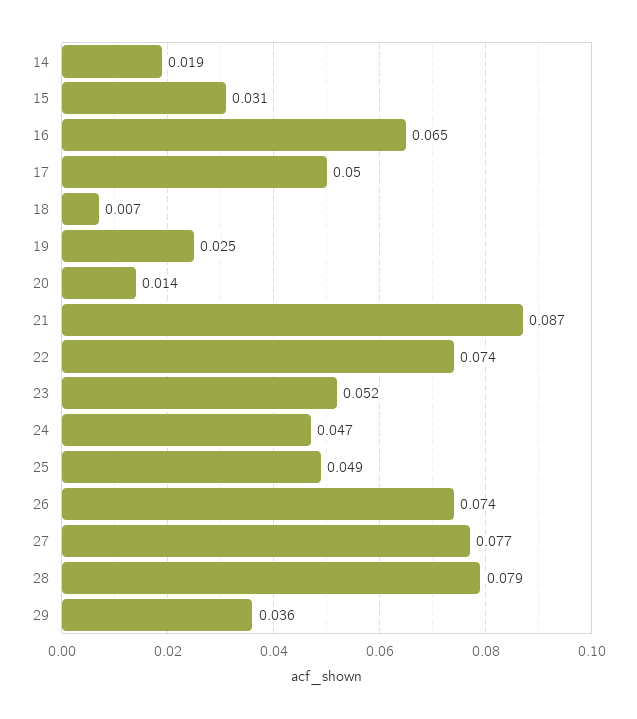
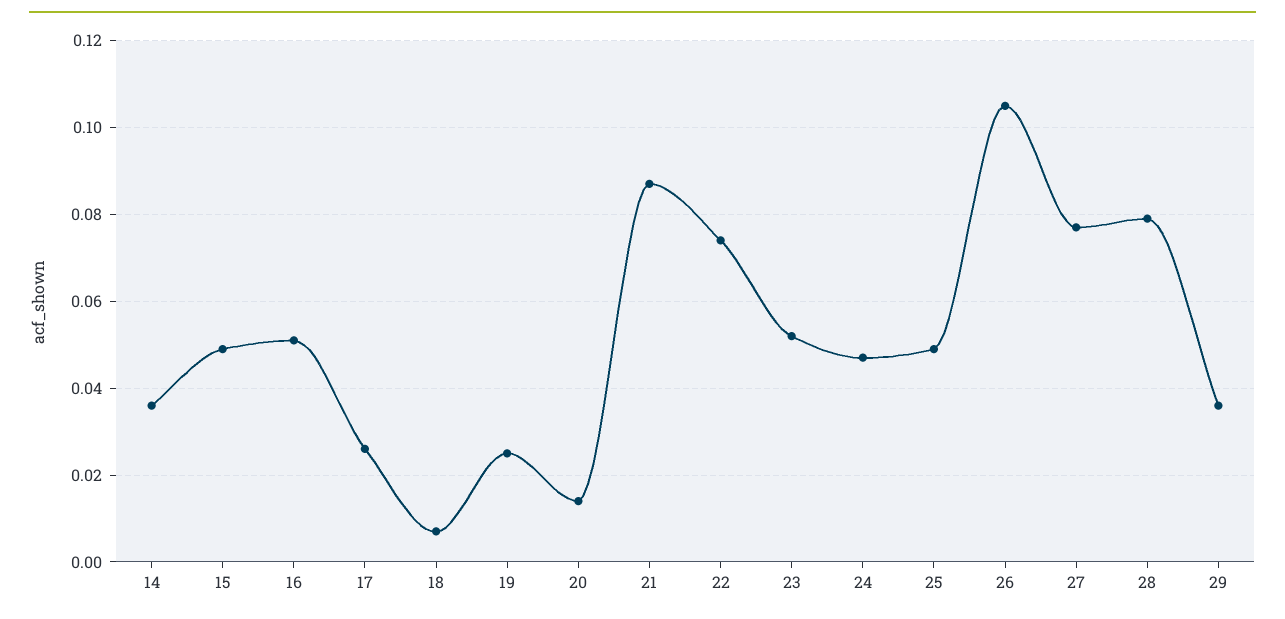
  {
-   "14": 0.019,
+   "14": 0.035,
-   "15": 0.031,
+   "15": 0.05,
-   "16": 0.065,
+   "16": 0.05,
-   "17": 0.05,
+   "17": 0.025,
    "18": 0.007,
    "19": 0.025,
    "20": 0.014,
    "21": 0.087,
    "22": 0.074,
    "23": 0.052,
    "24": 0.047,
    "25": 0.049,
-   "26": 0.074,
+   "26": 0.105,
    "27": 0.077,
    "28": 0.079,
    "29": 0.036
  }

